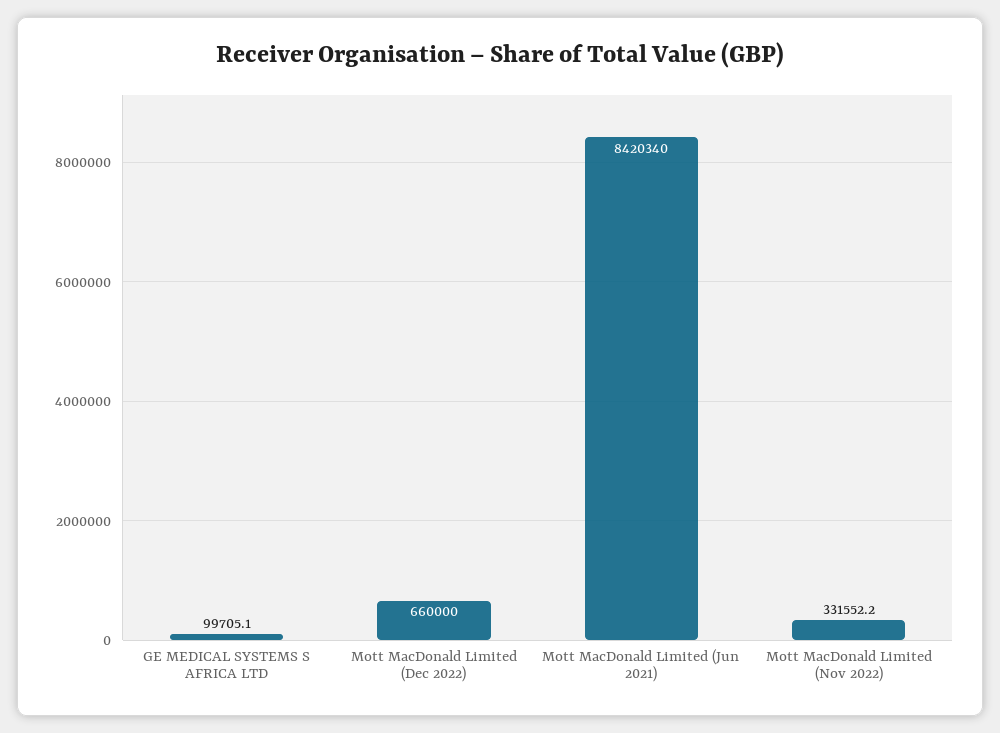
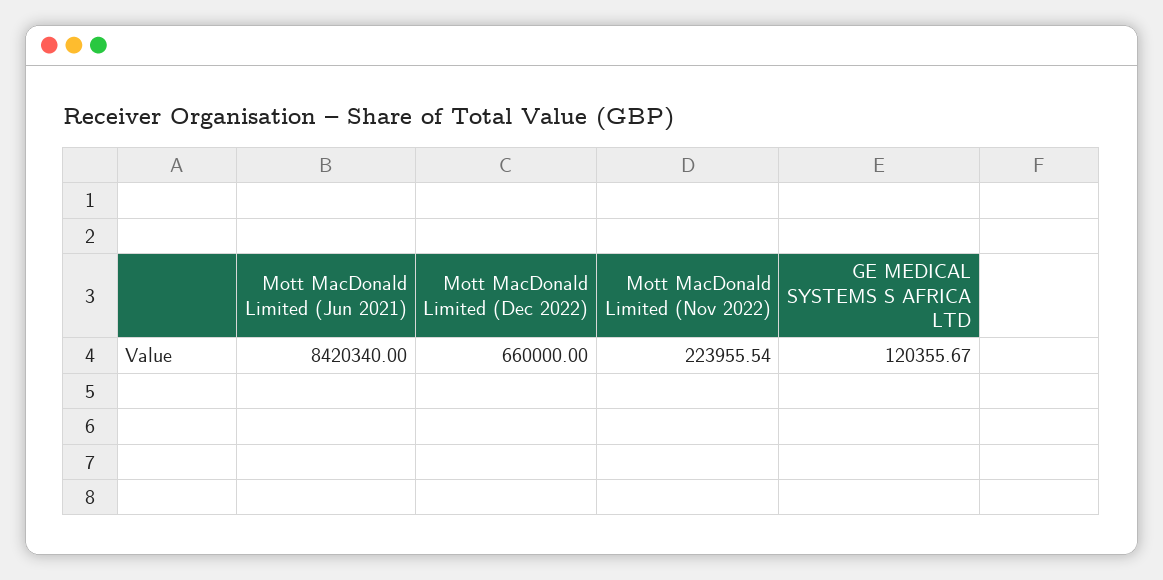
  {
-   "GE MEDICAL SYSTEMS S AFRICA LTD": 99705.1,
+   "GE MEDICAL SYSTEMS S AFRICA LTD": 120355.67,
    "Mott MacDonald Limited (Dec 2022)": 660000,
    "Mott MacDonald Limited (Jun 2021)": 8420340,
-   "Mott MacDonald Limited (Nov 2022)": 331552.2
+   "Mott MacDonald Limited (Nov 2022)": 223955.54
  }

